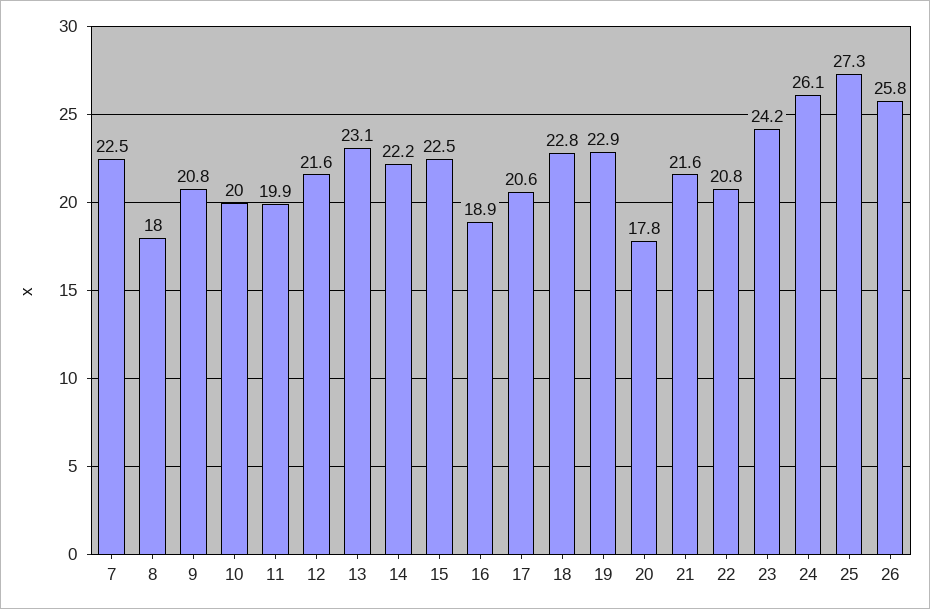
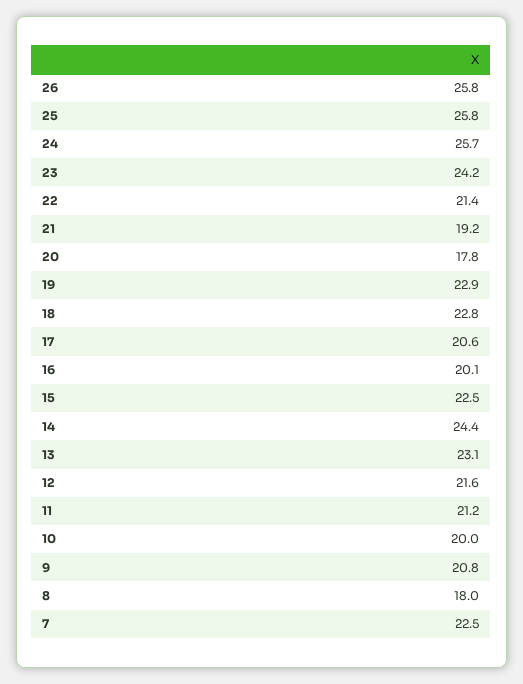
  {
    "7": 22.5,
    "8": 18,
    "9": 20.8,
    "10": 20,
-   "11": 19.9,
+   "11": 21.2,
    "12": 21.6,
    "13": 23.1,
-   "14": 22.2,
+   "14": 24.4,
    "15": 22.5,
-   "16": 18.9,
+   "16": 20.1,
    "17": 20.6,
    "18": 22.8,
    "19": 22.9,
    "20": 17.8,
-   "21": 21.6,
+   "21": 19.2,
-   "22": 20.8,
+   "22": 21.4,
    "23": 24.2,
-   "24": 26.1,
+   "24": 25.7,
-   "25": 27.3,
+   "25": 25.8,
    "26": 25.8
  }

